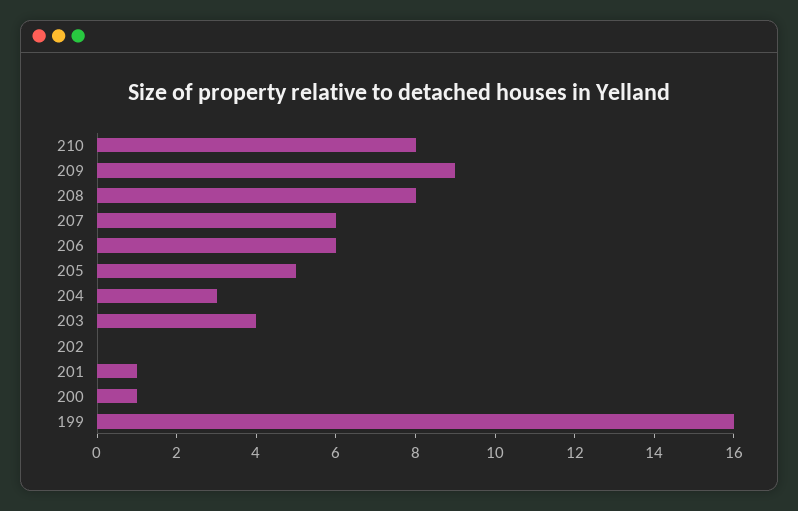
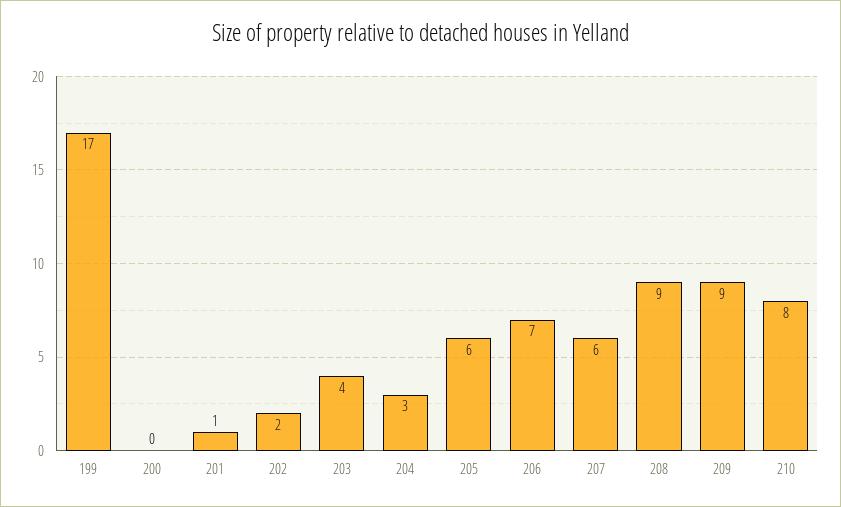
  {
    "210": 8,
    "209": 9,
-   "208": 8,
+   "208": 9,
    "207": 6,
-   "206": 6,
+   "206": 7,
-   "205": 5,
+   "205": 6,
    "204": 3,
    "203": 4,
-   "202": 0,
+   "202": 2,
    "201": 1,
-   "200": 1,
+   "200": 0,
-   "199": 16
+   "199": 17
  }

